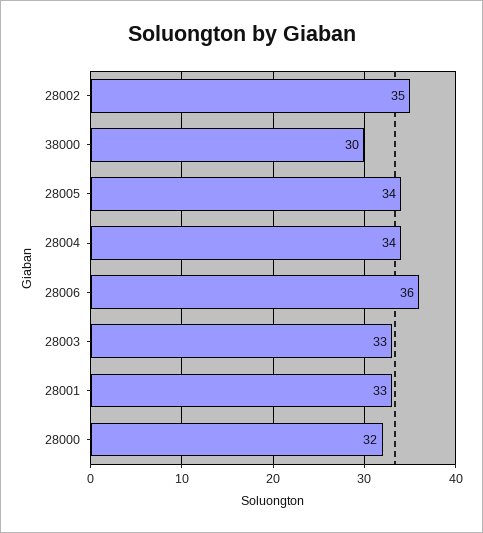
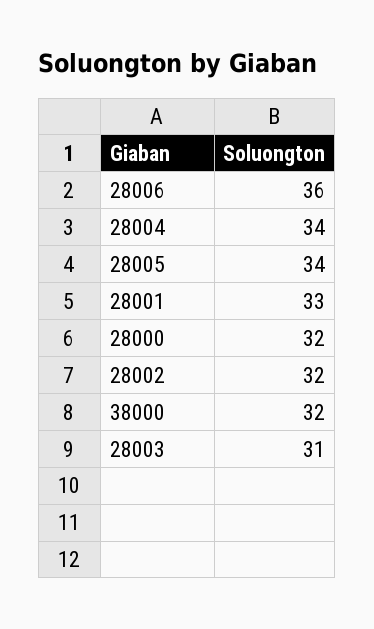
  {
-   "28002": 35,
+   "28002": 32,
-   "38000": 30,
+   "38000": 32,
    "28005": 34,
    "28004": 34,
    "28006": 36,
-   "28003": 33,
+   "28003": 31,
    "28001": 33,
    "28000": 32
  }

